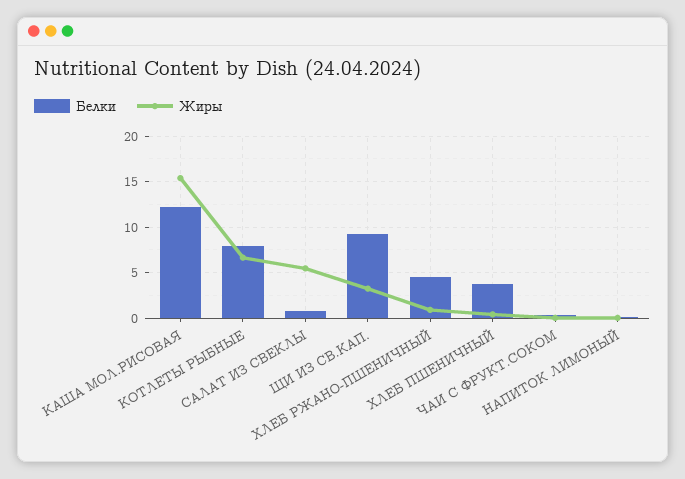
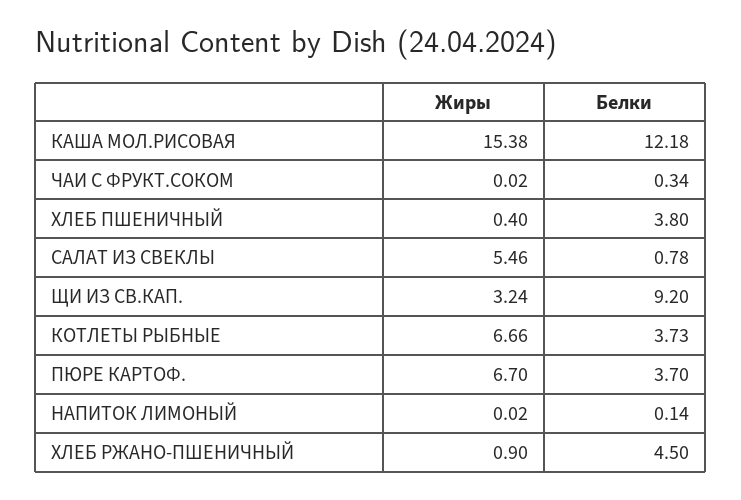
  {
    "Белки": {
      "КАША МОЛ.РИСОВАЯ": 12.18,
-     "КОТЛЕТЫ РЫБНЫЕ": 8,
+     "КОТЛЕТЫ РЫБНЫЕ": 3.73,
      "САЛАТ ИЗ СВЕКЛЫ": 0.78,
      "ЩИ ИЗ СВ.КАП.": 9.2,
      "ХЛЕБ РЖАНО-ПШЕНИЧНЫЙ": 4.5,
      "ХЛЕБ ПШЕНИЧНЫЙ": 3.8,
      "ЧАИ С ФРУКТ.СОКОМ": 0.34,
-     "НАПИТОК ЛИМОНЫЙ": 0.14
+     "НАПИТОК ЛИМОНЫЙ": 0.14,
+     "ПЮРЕ КАРТОФ.": 3.7
    },
    "Жиры": {
      "КАША МОЛ.РИСОВАЯ": 15.38,
      "КОТЛЕТЫ РЫБНЫЕ": 6.66,
      "САЛАТ ИЗ СВЕКЛЫ": 5.46,
      "ЩИ ИЗ СВ.КАП.": 3.24,
      "ХЛЕБ РЖАНО-ПШЕНИЧНЫЙ": 0.9,
      "ХЛЕБ ПШЕНИЧНЫЙ": 0.4,
      "ЧАИ С ФРУКТ.СОКОМ": 0.02,
-     "НАПИТОК ЛИМОНЫЙ": 0.02
+     "НАПИТОК ЛИМОНЫЙ": 0.02,
+     "ПЮРЕ КАРТОФ.": 6.7
    }
  }

